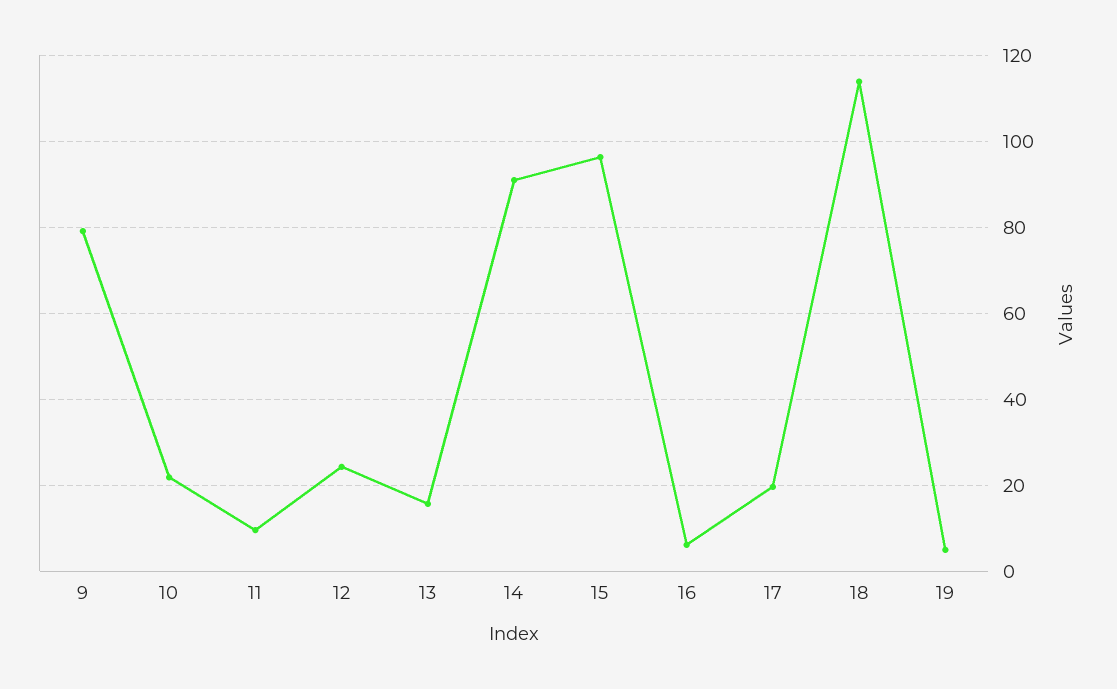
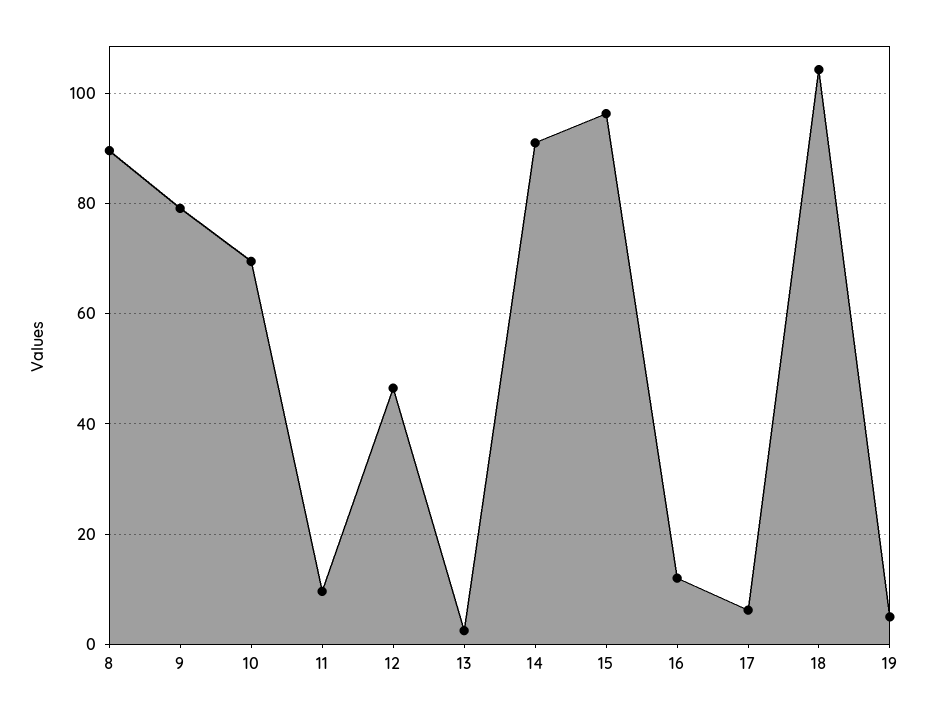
  {
    "9": 80,
-   "10": 22,
+   "10": 70,
    "11": 10,
-   "12": 24,
+   "12": 46,
-   "13": 16,
+   "13": 2,
    "14": 92,
    "15": 96,
-   "16": 6,
+   "16": 12,
-   "17": 20,
+   "17": 6,
-   "18": 114,
+   "18": 104,
-   "19": 6
+   "19": 6,
+   "8": 90
  }

